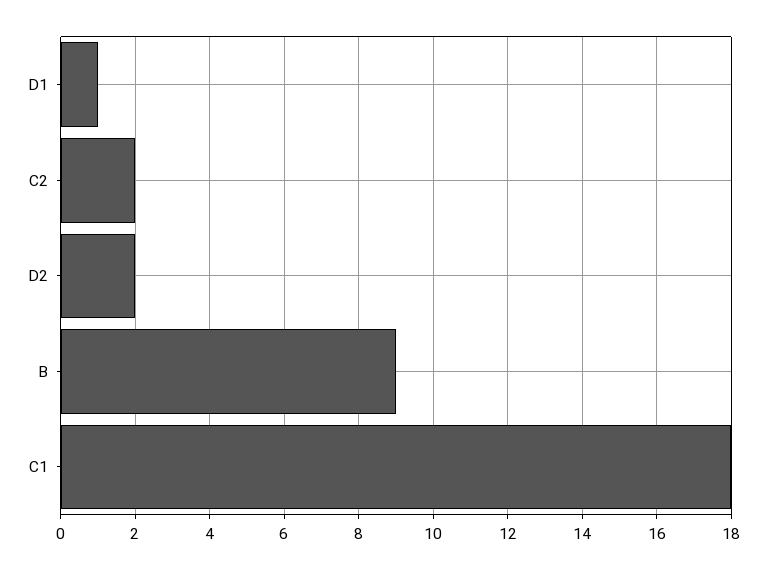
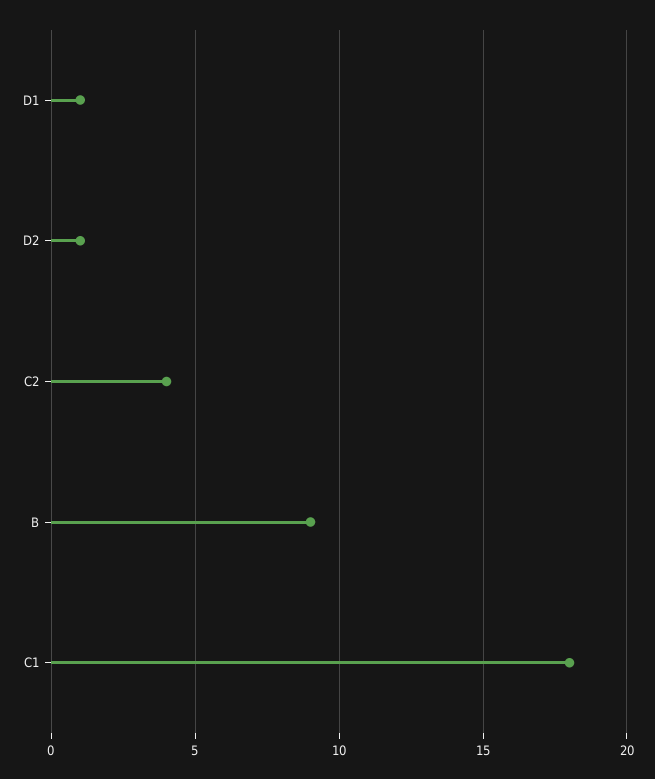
  {
    "D1": 1,
-   "C2": 2,
+   "C2": 4,
-   "D2": 2,
+   "D2": 1,
    "B": 9,
    "C1": 18
  }

